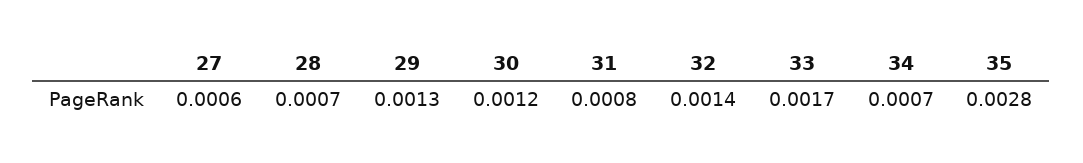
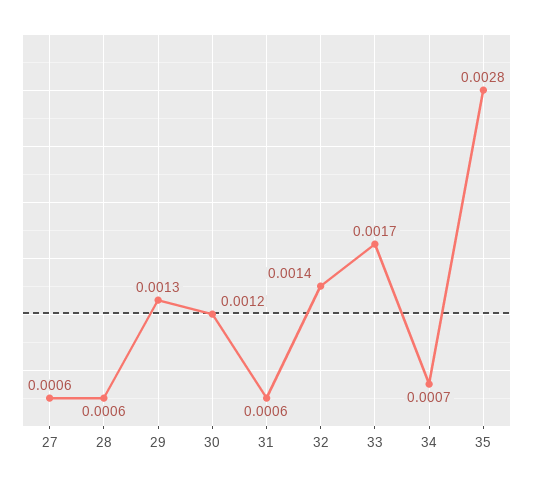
  {
    "27": 0.0006,
-   "28": 0.0007,
+   "28": 0.0006,
    "29": 0.0013,
    "30": 0.0012,
-   "31": 0.0008,
+   "31": 0.0006,
    "32": 0.0014,
    "33": 0.0017,
    "34": 0.0007,
    "35": 0.0028
  }

